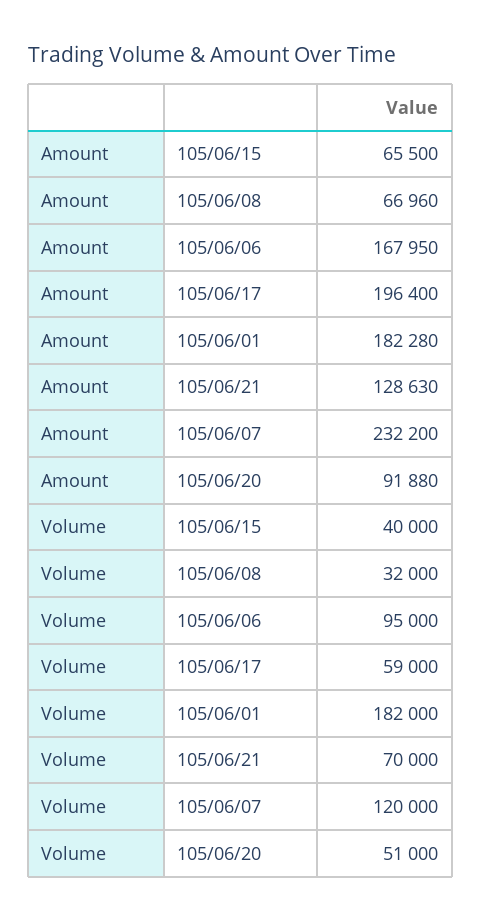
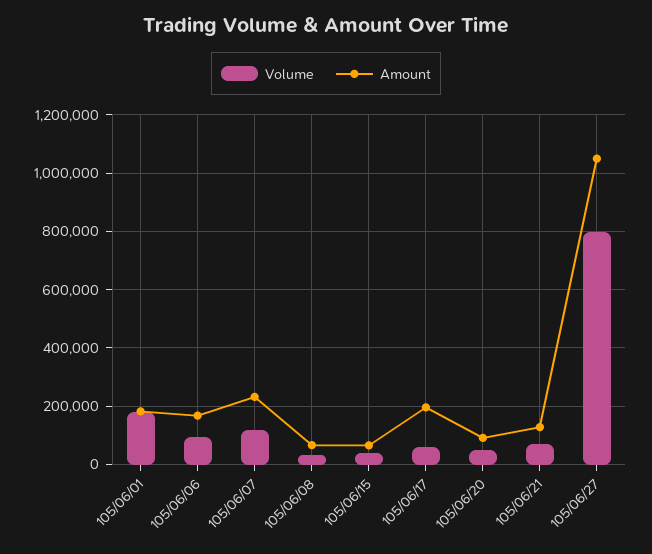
  {
    "Amount": {
      "105/06/15": 65500,
      "105/06/08": 66960,
      "105/06/06": 167950,
      "105/06/17": 196400,
      "105/06/01": 182280,
      "105/06/21": 128630,
      "105/06/07": 232200,
-     "105/06/20": 91880
+     "105/06/20": 91880,
+     "105/06/27": 1050000
    },
    "Volume": {
      "105/06/15": 40000,
      "105/06/08": 32000,
      "105/06/06": 95000,
      "105/06/17": 59000,
      "105/06/01": 182000,
      "105/06/21": 70000,
      "105/06/07": 120000,
-     "105/06/20": 51000
+     "105/06/20": 51000,
+     "105/06/27": 800000
    }
  }

